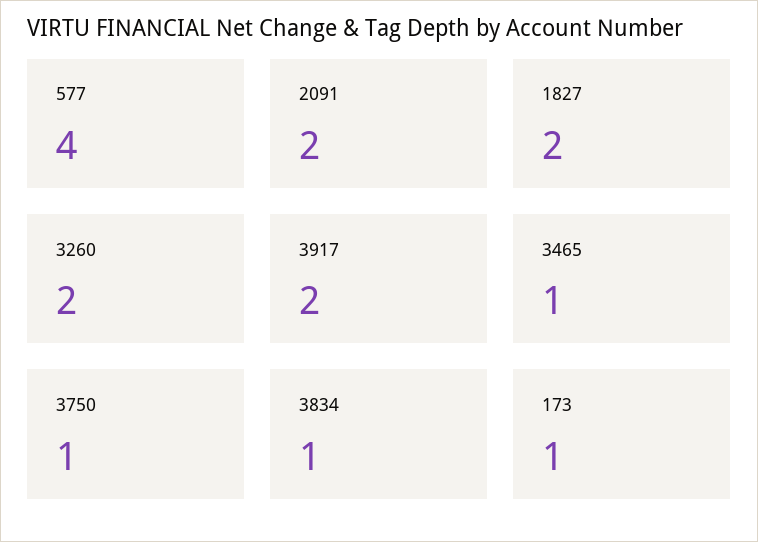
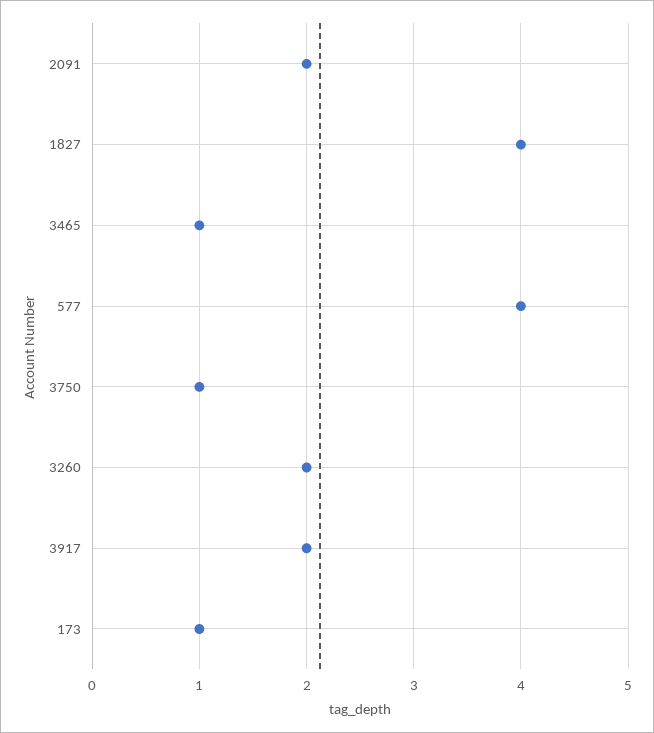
  {
    "577": 4,
    "2091": 2,
-   "1827": 2,
+   "1827": 4,
    "3260": 2,
    "3917": 2,
    "3465": 1,
    "3750": 1,
-   "3834": 1,
    "173": 1
  }

